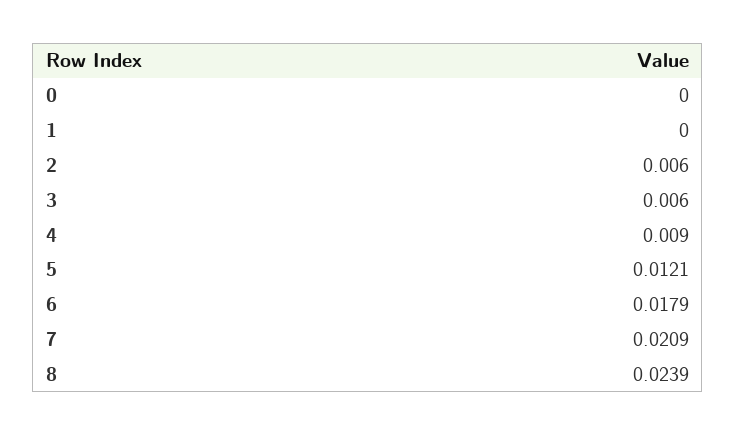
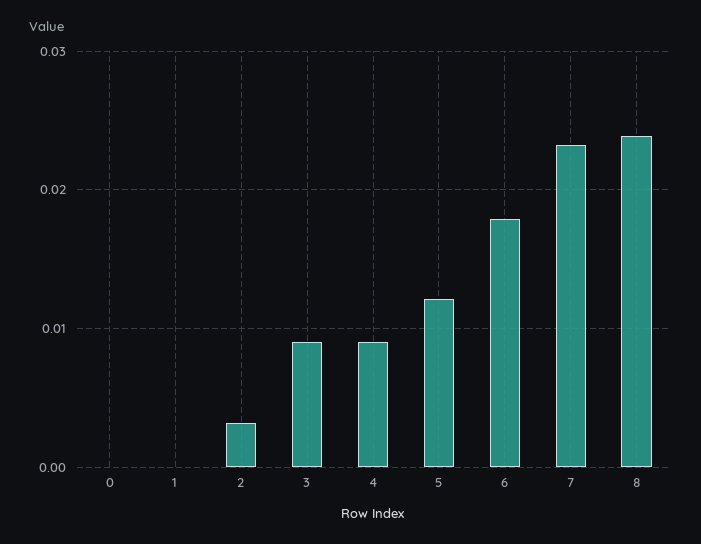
  {
    "0": 0,
    "1": 0,
-   "2": 0.006,
+   "2": 0.003,
-   "3": 0.006,
+   "3": 0.009,
    "4": 0.009,
    "5": 0.0121,
    "6": 0.0179,
-   "7": 0.0209,
+   "7": 0.023,
    "8": 0.0239
  }

